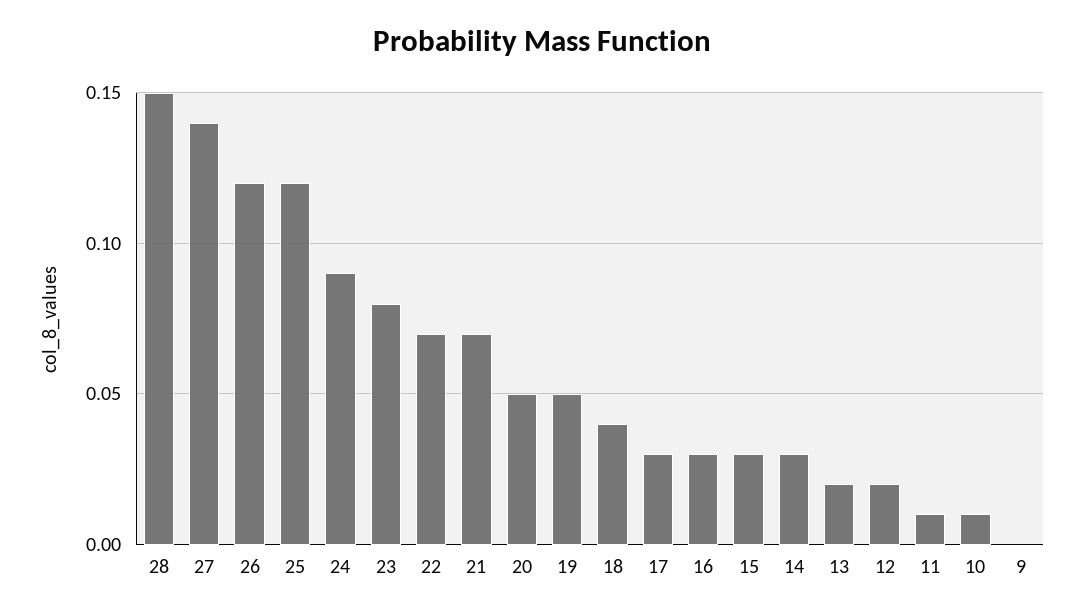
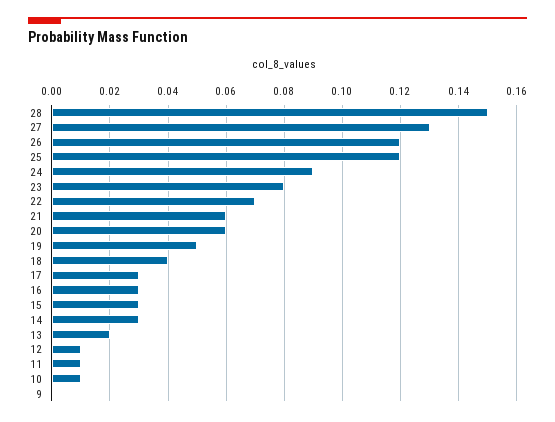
  {
    "28": 0.15,
-   "27": 0.14,
+   "27": 0.13,
    "26": 0.12,
    "25": 0.12,
    "24": 0.09,
    "23": 0.08,
    "22": 0.07,
-   "21": 0.07,
+   "21": 0.06,
-   "20": 0.05,
+   "20": 0.06,
    "19": 0.05,
    "18": 0.04,
    "17": 0.03,
    "16": 0.03,
    "15": 0.03,
    "14": 0.03,
    "13": 0.02,
-   "12": 0.02,
+   "12": 0.01,
    "11": 0.01,
    "10": 0.01,
    "9": 0
  }

